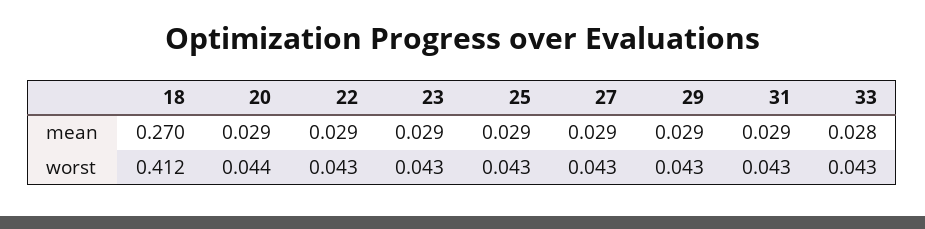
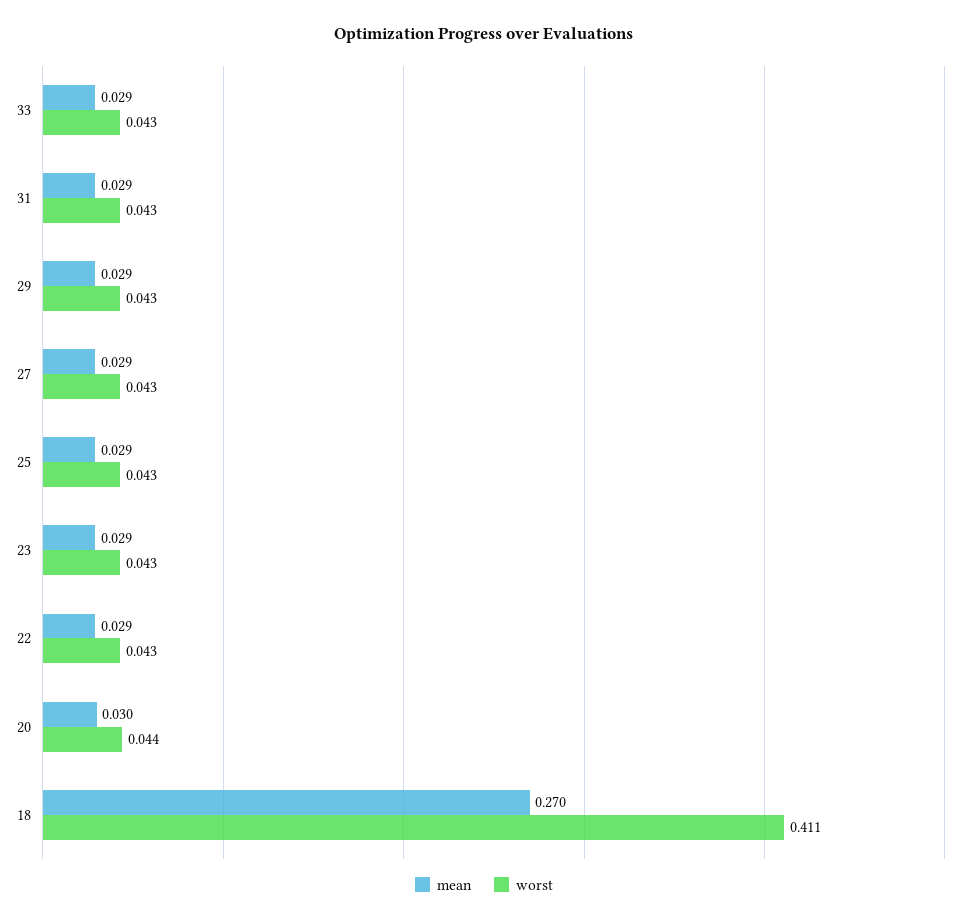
  {
    "mean": {
      "18": 0.27,
-     "20": 0.029,
+     "20": 0.03,
      "22": 0.029,
      "23": 0.029,
      "25": 0.029,
      "27": 0.029,
      "29": 0.029,
      "31": 0.029,
-     "33": 0.028
+     "33": 0.029
    },
    "worst": {
-     "18": 0.412,
+     "18": 0.411,
      "20": 0.044,
      "22": 0.043,
      "23": 0.043,
      "25": 0.043,
      "27": 0.043,
      "29": 0.043,
      "31": 0.043,
      "33": 0.043
    }
  }

